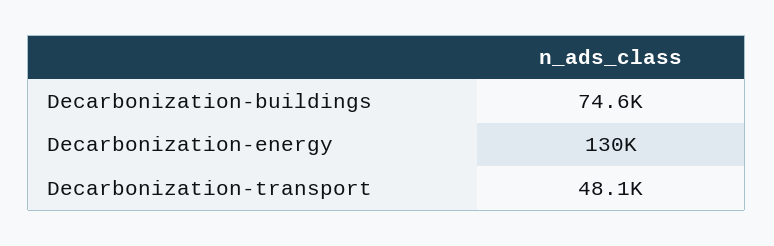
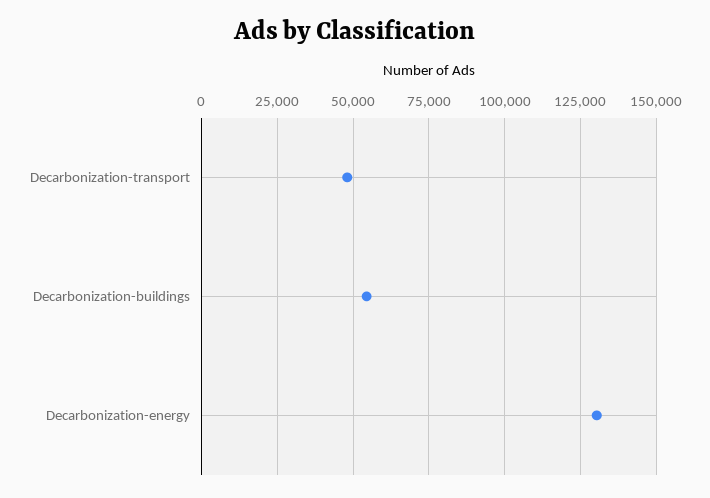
  {
-   "Decarbonization-buildings": 74600,
+   "Decarbonization-buildings": 55000,
    "Decarbonization-energy": 130000,
    "Decarbonization-transport": 48100
  }

